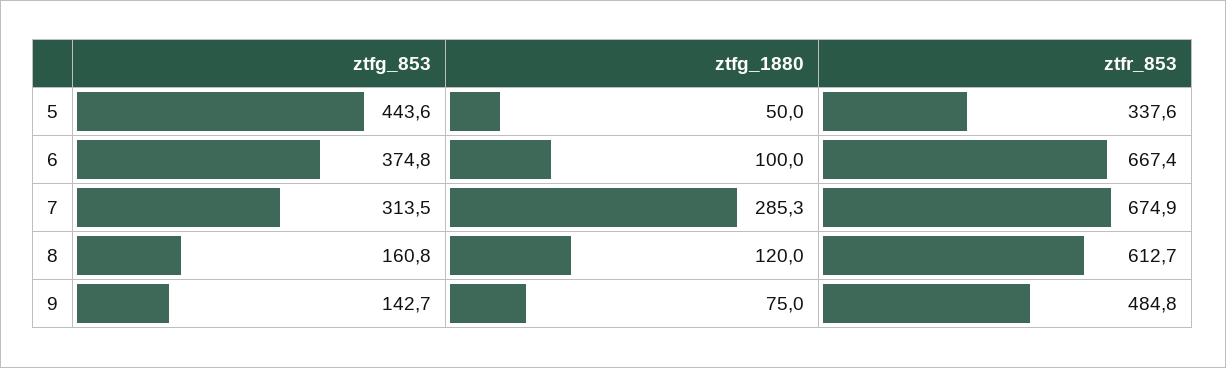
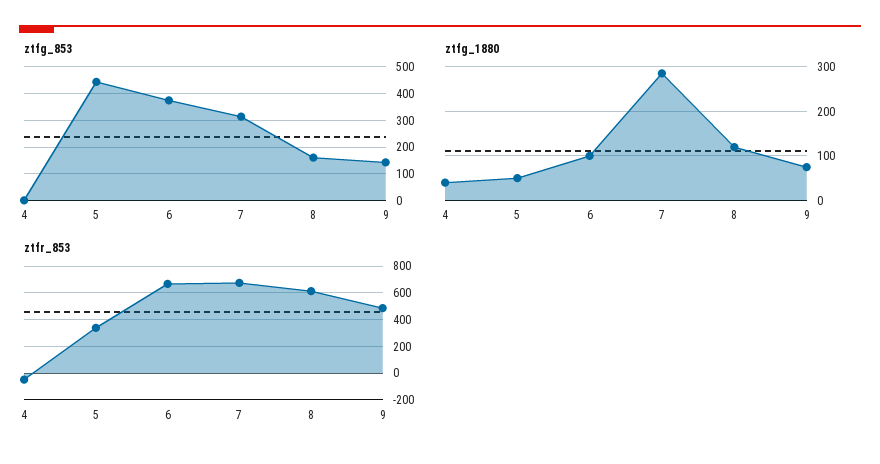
  {
    "ztfg_853": {
      "5": 443.6,
      "6": 374.8,
      "7": 313.5,
      "8": 160.8,
-     "9": 142.7
+     "9": 142.7,
+     "4": 0
    },
    "ztfg_1880": {
      "5": 50,
      "6": 100,
      "7": 285.3,
      "8": 120,
-     "9": 75
+     "9": 75,
+     "4": 40
    },
    "ztfr_853": {
      "5": 337.6,
      "6": 667.4,
      "7": 674.9,
      "8": 612.7,
-     "9": 484.8
+     "9": 484.8,
+     "4": -50
    }
  }

